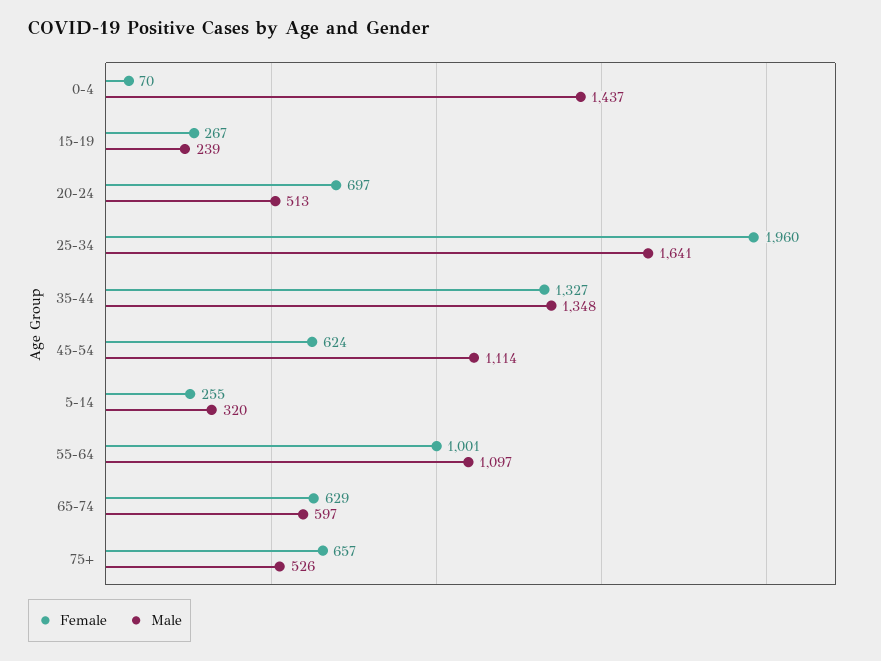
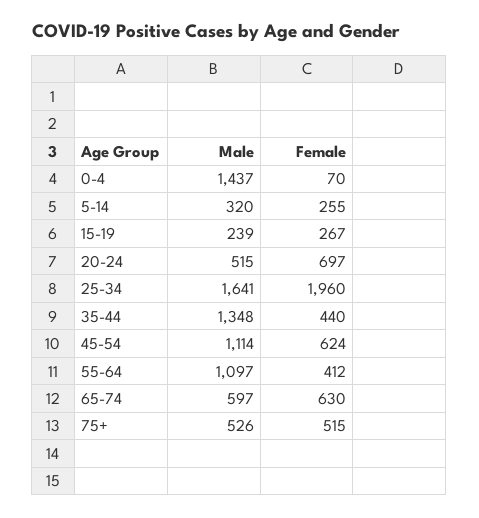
  {
    "Female": {
      "0-4": 70,
      "15-19": 267,
      "20-24": 697,
      "25-34": 1960,
-     "35-44": 1327,
+     "35-44": 440,
      "45-54": 624,
      "5-14": 255,
-     "55-64": 1001,
+     "55-64": 412,
-     "65-74": 629,
+     "65-74": 630,
-     "75+": 657
+     "75+": 515
    },
    "Male": {
      "0-4": 1437,
      "15-19": 239,
-     "20-24": 513,
+     "20-24": 515,
      "25-34": 1641,
      "35-44": 1348,
      "45-54": 1114,
      "5-14": 320,
      "55-64": 1097,
      "65-74": 597,
      "75+": 526
    }
  }

